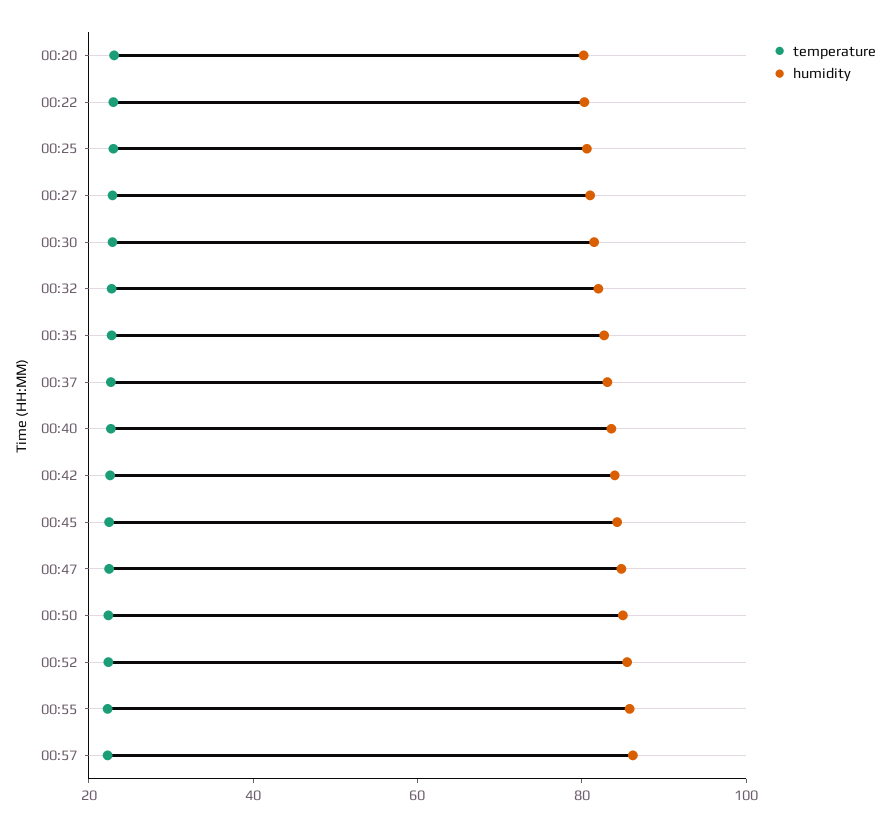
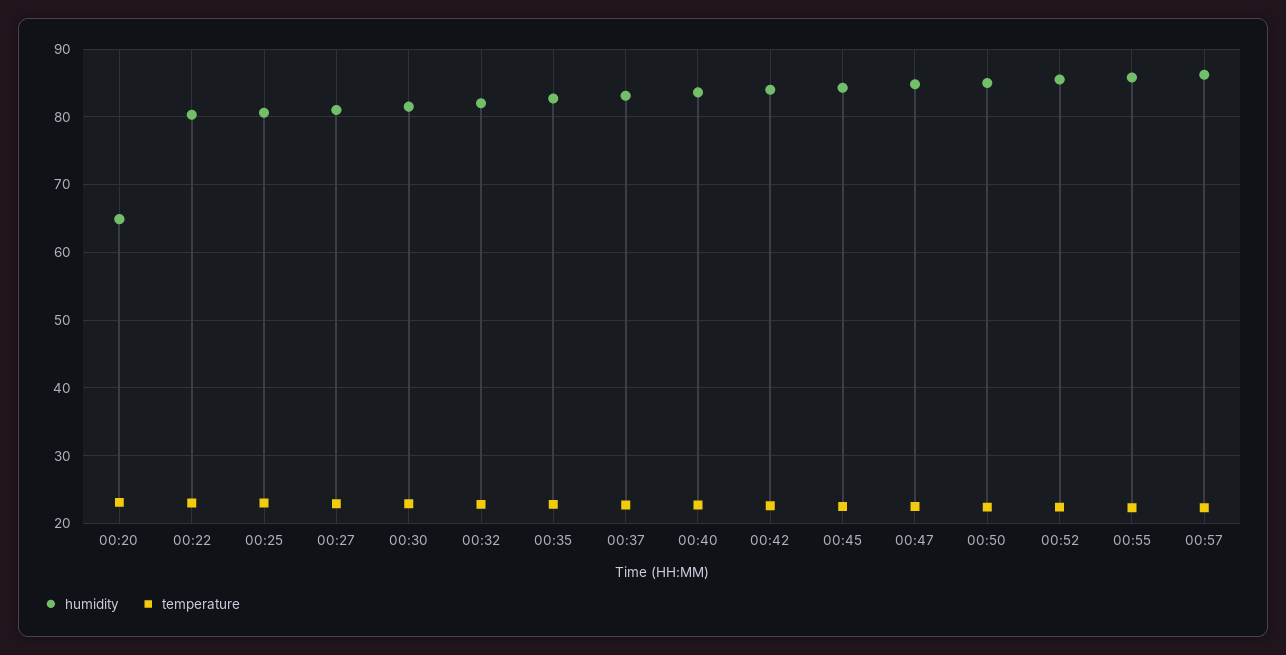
  {
    "temperature": {
      "00:20": 23,
      "00:22": 23,
      "00:25": 23,
      "00:27": 23,
      "00:30": 23,
      "00:32": 23,
      "00:35": 23,
      "00:37": 23,
      "00:40": 23,
      "00:42": 23,
      "00:45": 23,
      "00:47": 23,
      "00:50": 22,
      "00:52": 22,
      "00:55": 22,
      "00:57": 22
    },
    "humidity": {
-     "00:20": 80,
+     "00:20": 65,
      "00:22": 80,
      "00:25": 81,
      "00:27": 81,
      "00:30": 82,
      "00:32": 82,
      "00:35": 83,
      "00:37": 83,
      "00:40": 84,
      "00:42": 84,
      "00:45": 84,
      "00:47": 85,
      "00:50": 85,
      "00:52": 86,
      "00:55": 86,
      "00:57": 86
    }
  }

